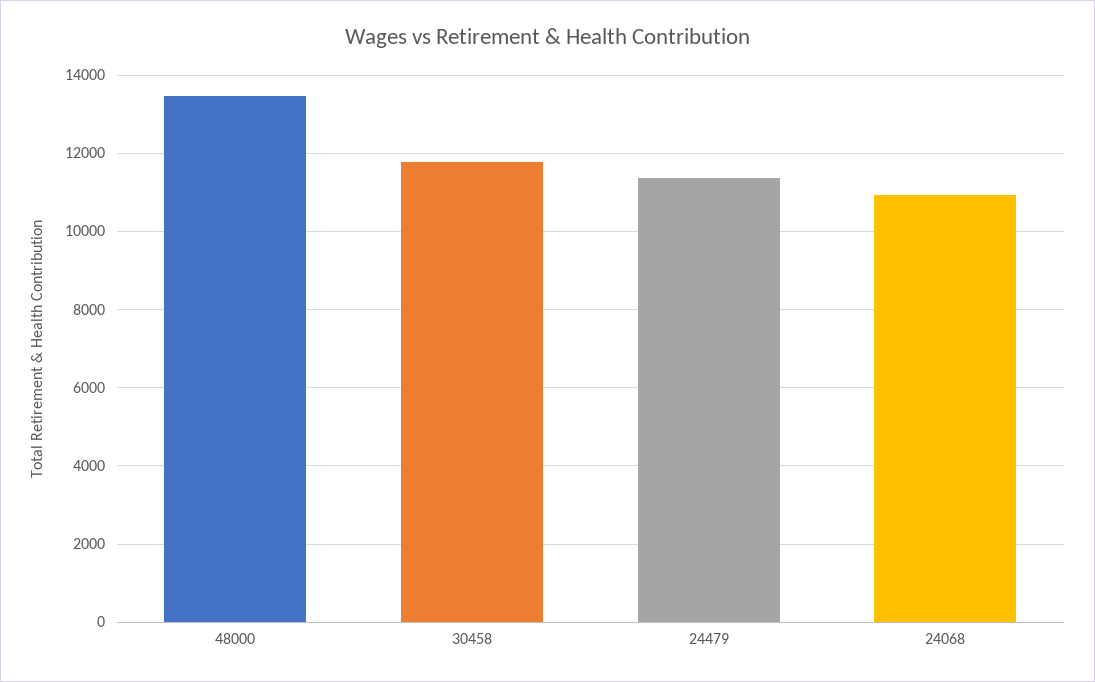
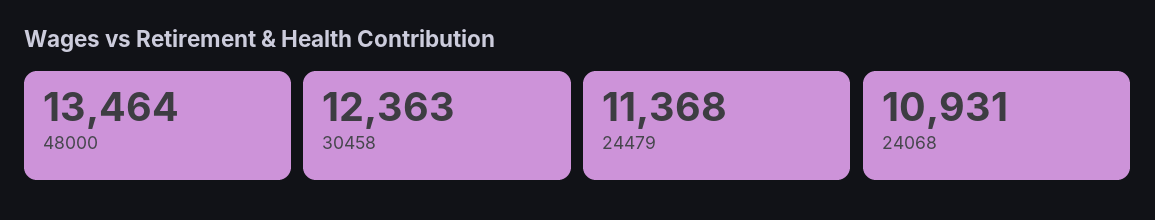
  {
    "48000": 13464,
-   "30458": 11800,
+   "30458": 12363,
    "24479": 11368,
    "24068": 10931
  }

